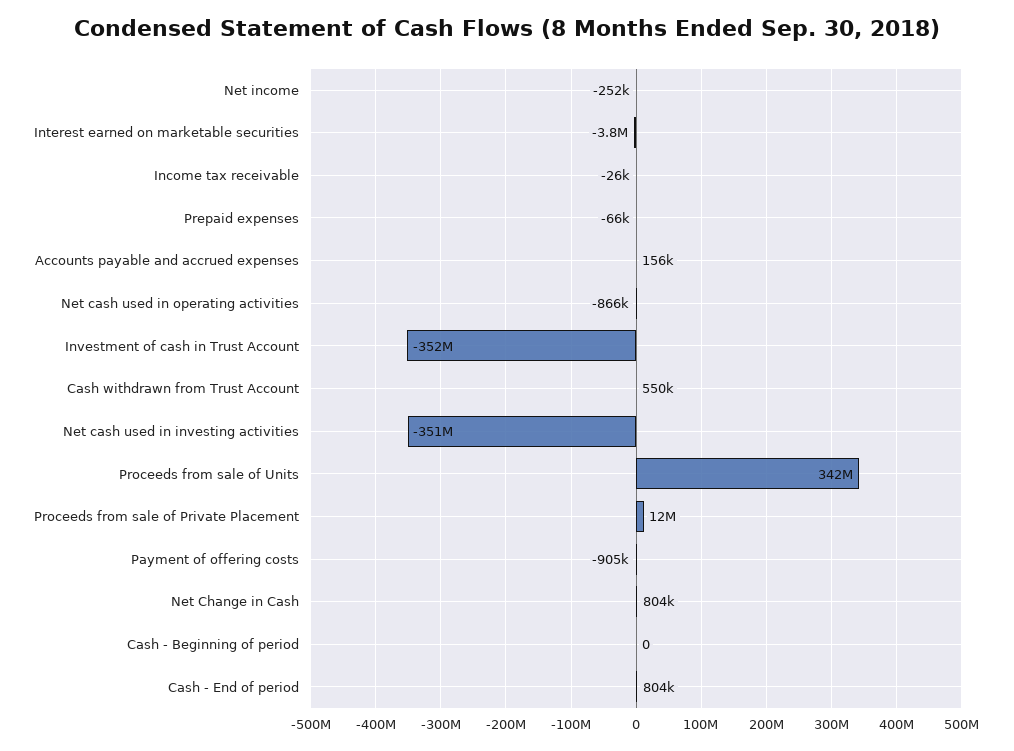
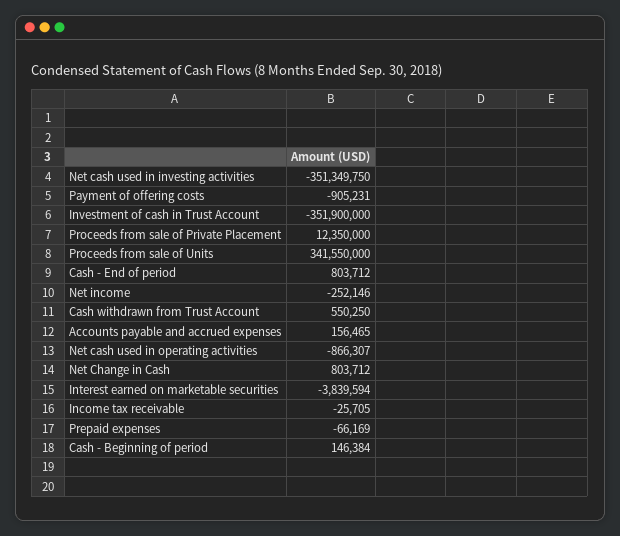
  {
    "Net income": -252146,
    "Interest earned on marketable securities": -3839594,
    "Income tax receivable": -25705,
    "Prepaid expenses": -66169,
    "Accounts payable and accrued expenses": 156465,
    "Net cash used in operating activities": -866307,
    "Investment of cash in Trust Account": -351900000,
    "Cash withdrawn from Trust Account": 550250,
    "Net cash used in investing activities": -351349750,
    "Proceeds from sale of Units": 341550000,
    "Proceeds from sale of Private Placement": 12350000,
    "Payment of offering costs": -905231,
    "Net Change in Cash": 803712,
-   "Cash - Beginning of period": 0,
+   "Cash - Beginning of period": 146384,
    "Cash - End of period": 803712
  }

